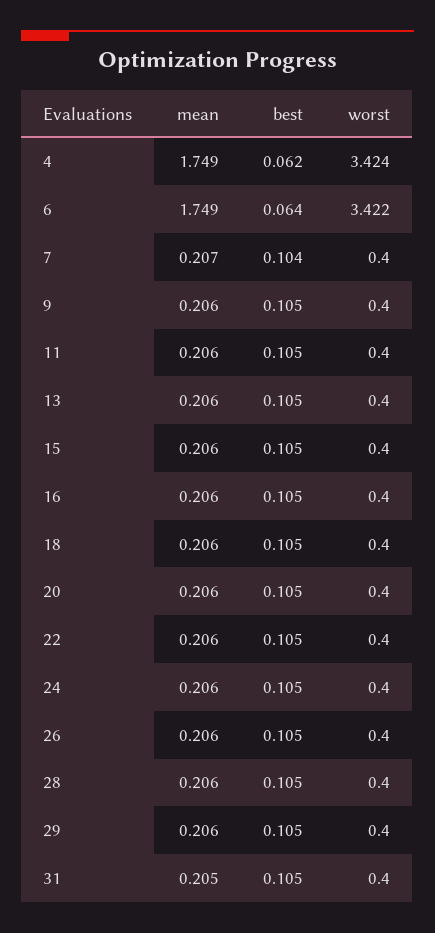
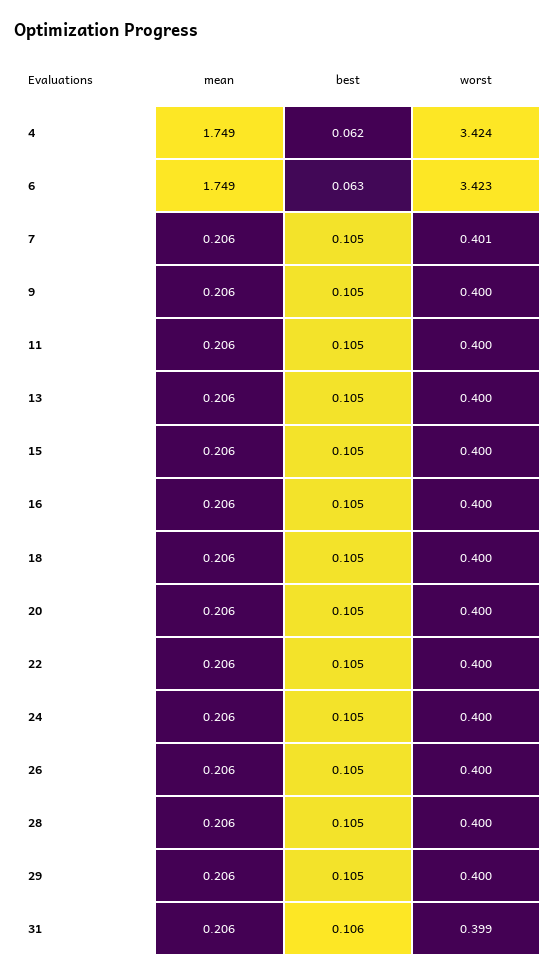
  {
    "mean": {
      "4": 1.749,
      "6": 1.749,
-     "7": 0.207,
+     "7": 0.206,
      "9": 0.206,
      "11": 0.206,
      "13": 0.206,
      "15": 0.206,
      "16": 0.206,
      "18": 0.206,
      "20": 0.206,
      "22": 0.206,
      "24": 0.206,
      "26": 0.206,
      "28": 0.206,
      "29": 0.206,
-     "31": 0.205
+     "31": 0.206
    },
    "best": {
      "4": 0.062,
-     "6": 0.064,
+     "6": 0.063,
-     "7": 0.104,
+     "7": 0.105,
      "9": 0.105,
      "11": 0.105,
      "13": 0.105,
      "15": 0.105,
      "16": 0.105,
      "18": 0.105,
      "20": 0.105,
      "22": 0.105,
      "24": 0.105,
      "26": 0.105,
      "28": 0.105,
      "29": 0.105,
-     "31": 0.105
+     "31": 0.106
    },
    "worst": {
      "4": 3.424,
-     "6": 3.422,
+     "6": 3.423,
-     "7": 0.4,
+     "7": 0.401,
      "9": 0.4,
      "11": 0.4,
      "13": 0.4,
      "15": 0.4,
      "16": 0.4,
      "18": 0.4,
      "20": 0.4,
      "22": 0.4,
      "24": 0.4,
      "26": 0.4,
      "28": 0.4,
      "29": 0.4,
-     "31": 0.4
+     "31": 0.399
    }
  }

